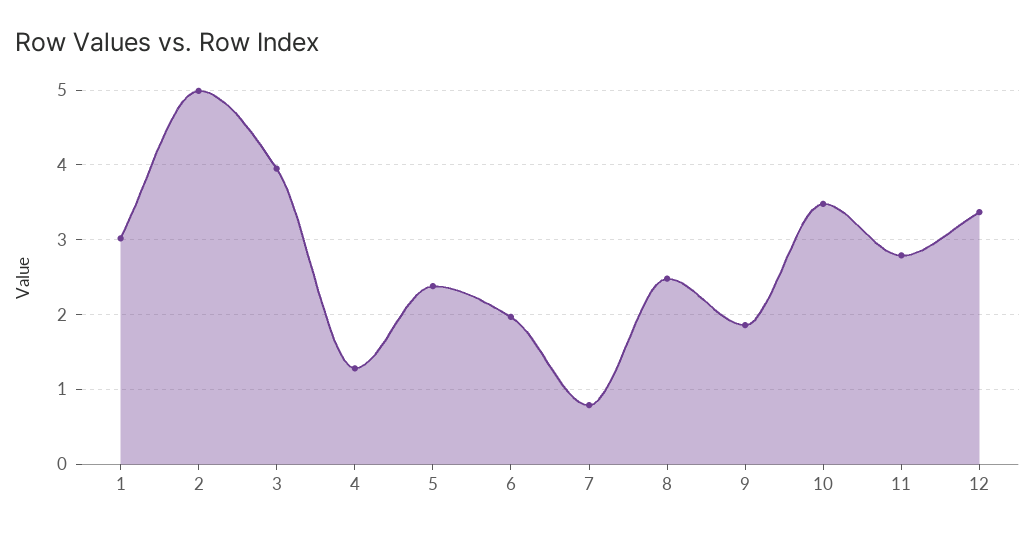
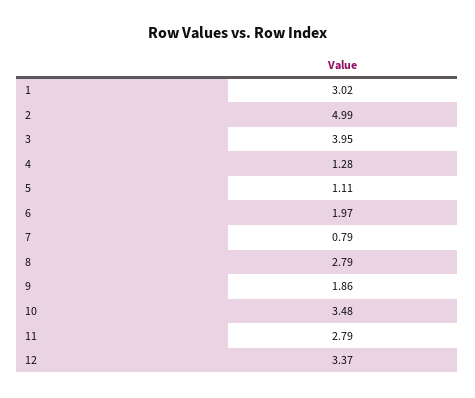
  {
    "1": 3.02,
    "2": 4.99,
    "3": 3.95,
    "4": 1.28,
-   "5": 2.4,
+   "5": 1.11,
    "6": 1.97,
    "7": 0.79,
-   "8": 2.5,
+   "8": 2.79,
    "9": 1.86,
    "10": 3.48,
    "11": 2.79,
    "12": 3.37
  }

